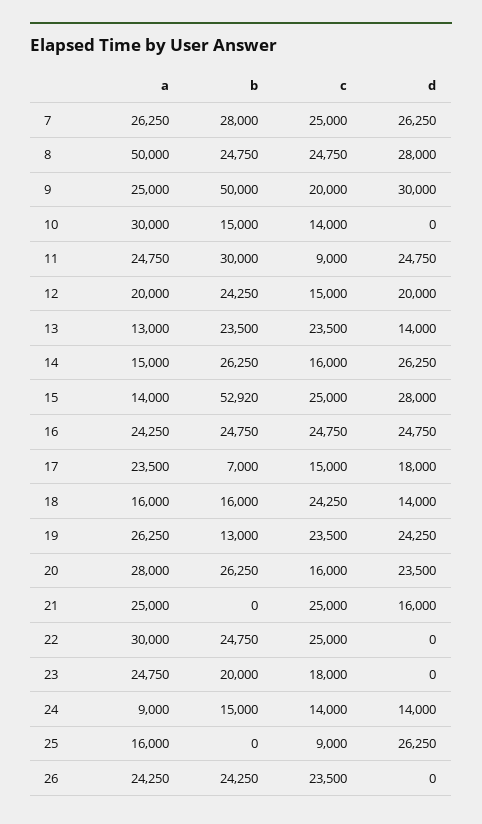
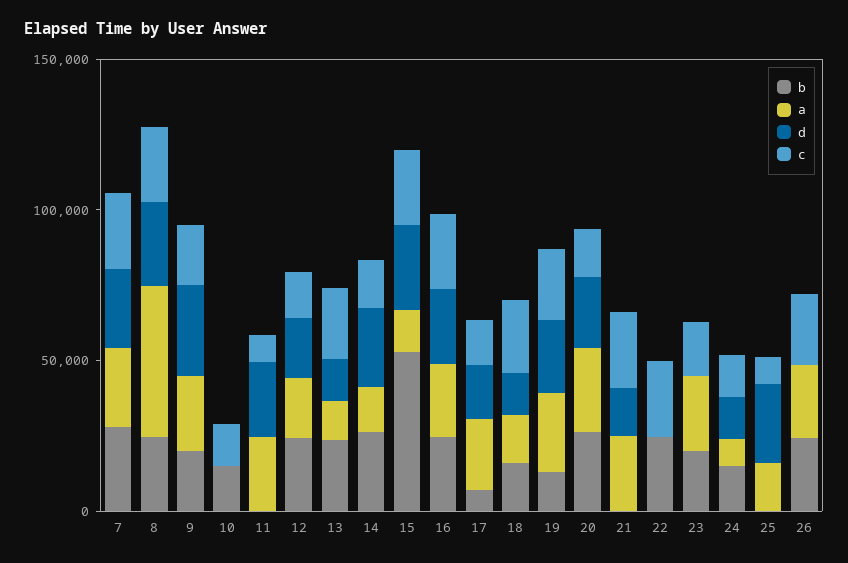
  {
    "a": {
      "7": 26250,
      "8": 50000,
      "9": 25000,
-     "10": 30000,
+     "10": 0,
      "11": 24750,
      "12": 20000,
      "13": 13000,
      "14": 15000,
      "15": 14000,
      "16": 24250,
      "17": 23500,
      "18": 16000,
      "19": 26250,
      "20": 28000,
      "21": 25000,
-     "22": 30000,
+     "22": 0,
      "23": 24750,
      "24": 9000,
      "25": 16000,
      "26": 24250
    },
    "b": {
      "7": 28000,
      "8": 24750,
-     "9": 50000,
+     "9": 20000,
      "10": 15000,
-     "11": 30000,
+     "11": 0,
      "12": 24250,
      "13": 23500,
      "14": 26250,
      "15": 52920,
      "16": 24750,
      "17": 7000,
      "18": 16000,
      "19": 13000,
      "20": 26250,
      "21": 0,
      "22": 24750,
      "23": 20000,
      "24": 15000,
      "25": 0,
      "26": 24250
    },
    "c": {
      "7": 25000,
      "8": 24750,
      "9": 20000,
      "10": 14000,
      "11": 9000,
      "12": 15000,
      "13": 23500,
      "14": 16000,
      "15": 25000,
      "16": 24750,
      "17": 15000,
      "18": 24250,
      "19": 23500,
      "20": 16000,
      "21": 25000,
      "22": 25000,
      "23": 18000,
      "24": 14000,
      "25": 9000,
      "26": 23500
    },
    "d": {
      "7": 26250,
      "8": 28000,
      "9": 30000,
      "10": 0,
      "11": 24750,
      "12": 20000,
      "13": 14000,
      "14": 26250,
      "15": 28000,
      "16": 24750,
      "17": 18000,
      "18": 14000,
      "19": 24250,
      "20": 23500,
      "21": 16000,
      "22": 0,
      "23": 0,
      "24": 14000,
      "25": 26250,
      "26": 0
    }
  }

